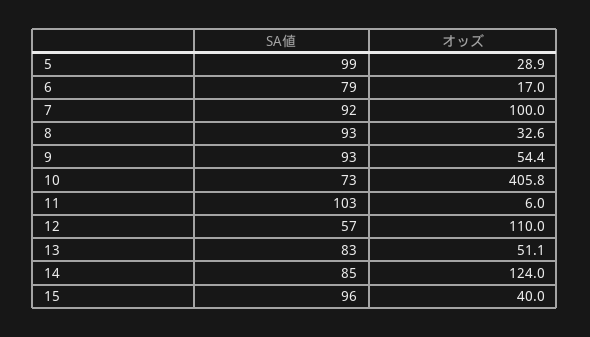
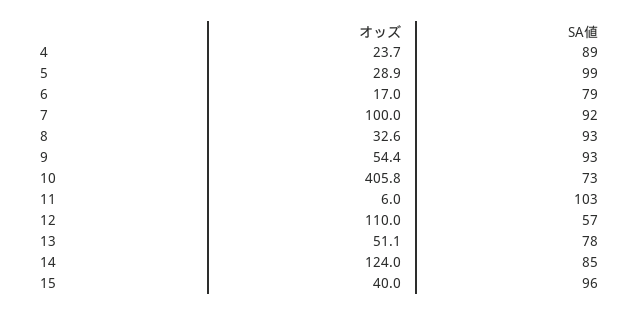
  {
    "SA値": {
      "5": 99,
      "6": 79,
      "7": 92,
      "8": 93,
      "9": 93,
      "10": 73,
      "11": 103,
      "12": 57,
-     "13": 83,
+     "13": 78,
      "14": 85,
-     "15": 96
+     "15": 96,
+     "4": 89
    },
    "オッズ": {
      "5": 28.9,
      "6": 17,
      "7": 100,
      "8": 32.6,
      "9": 54.4,
      "10": 405.8,
      "11": 6,
      "12": 110,
      "13": 51.1,
      "14": 124,
-     "15": 40
+     "15": 40,
+     "4": 23.7
    }
  }

